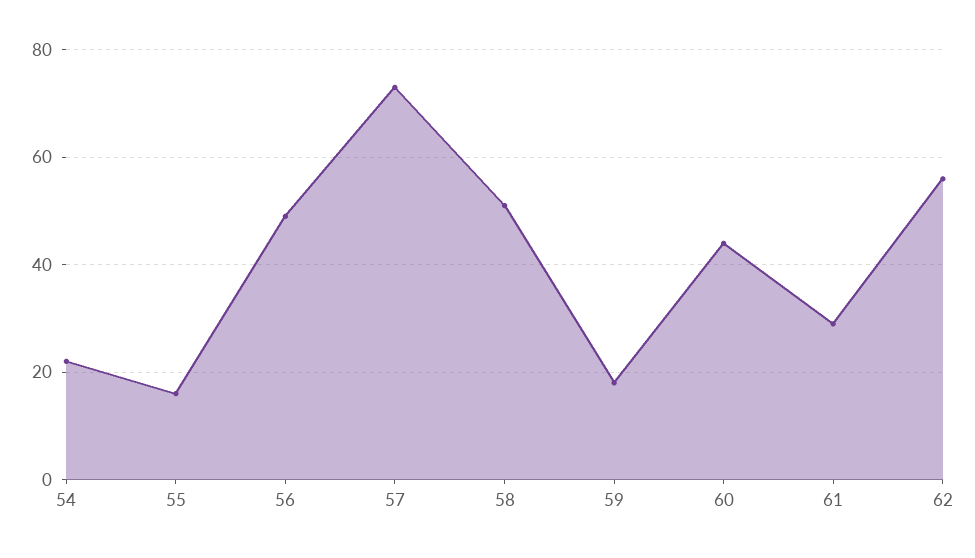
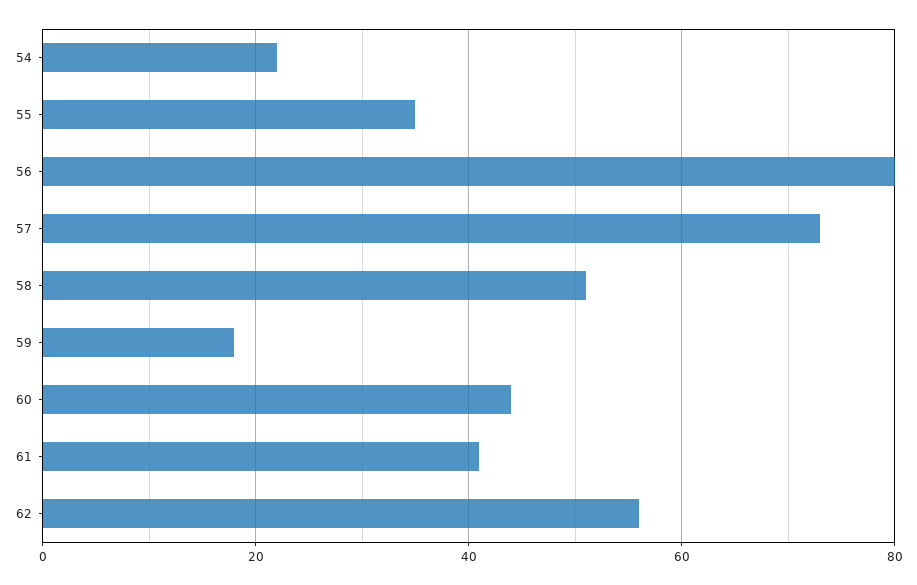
  {
    "54": 20,
-   "55": 15,
+   "55": 35,
-   "56": 50,
+   "56": 80,
    "57": 75,
    "58": 50,
    "59": 20,
    "60": 45,
-   "61": 30,
+   "61": 40,
    "62": 55
  }

